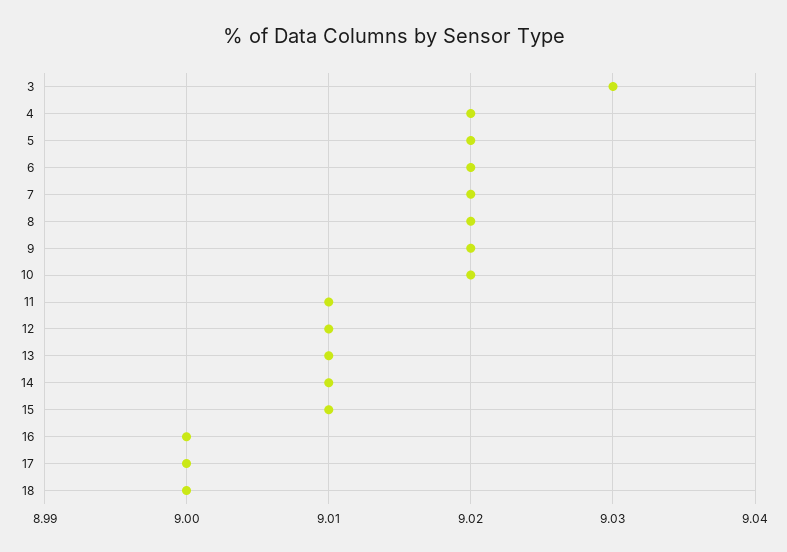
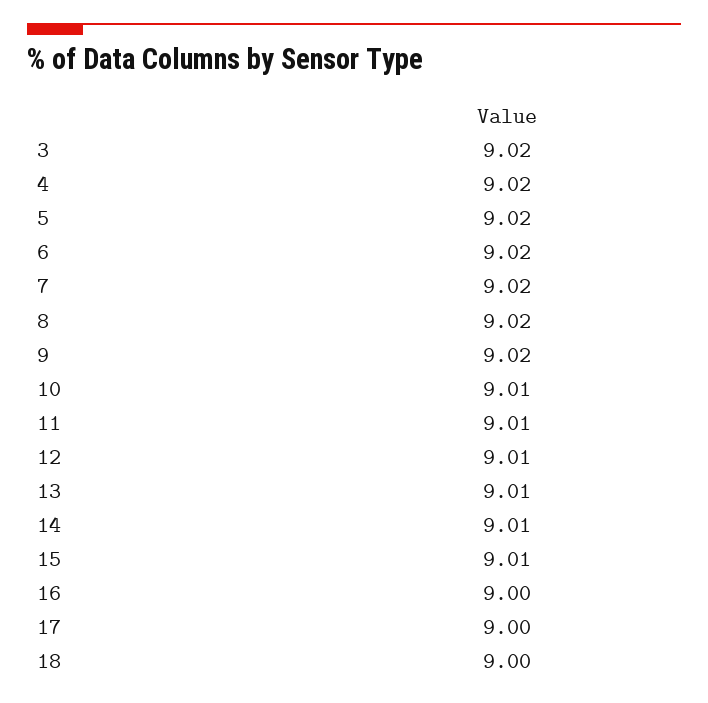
  {
-   "3": 9.03,
+   "3": 9.02,
    "4": 9.02,
    "5": 9.02,
    "6": 9.02,
    "7": 9.02,
    "8": 9.02,
    "9": 9.02,
-   "10": 9.02,
+   "10": 9.01,
    "11": 9.01,
    "12": 9.01,
    "13": 9.01,
    "14": 9.01,
    "15": 9.01,
    "16": 9,
    "17": 9,
    "18": 9
  }

